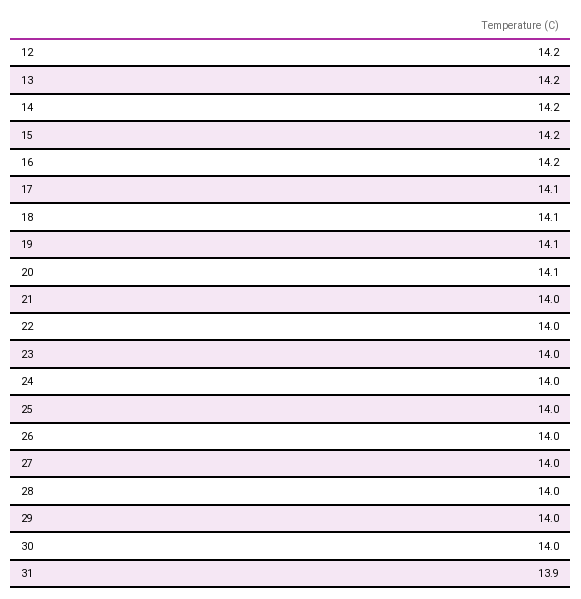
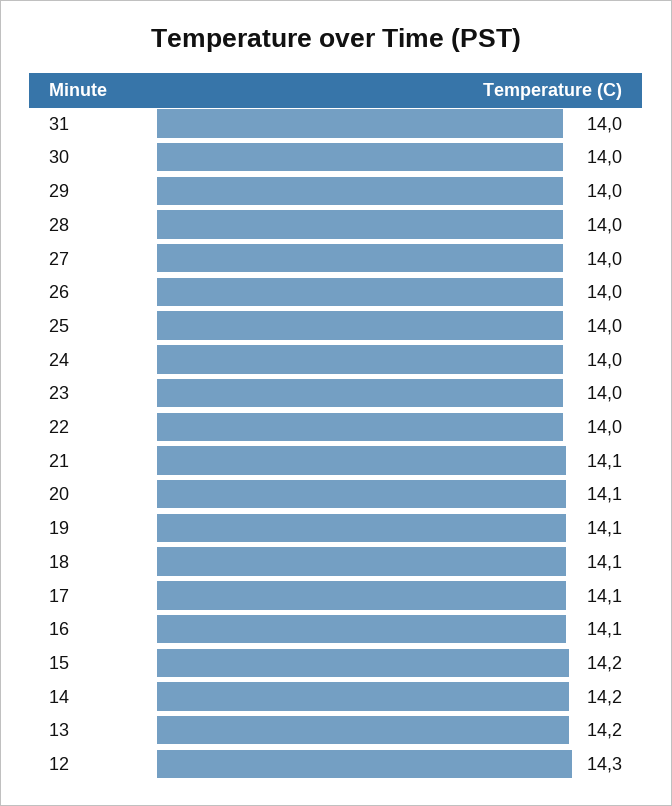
  {
-   "12": 14.2,
+   "12": 14.3,
    "13": 14.2,
    "14": 14.2,
    "15": 14.2,
-   "16": 14.2,
+   "16": 14.1,
    "17": 14.1,
    "18": 14.1,
    "19": 14.1,
    "20": 14.1,
-   "21": 14,
+   "21": 14.1,
    "22": 14,
    "23": 14,
    "24": 14,
    "25": 14,
    "26": 14,
    "27": 14,
    "28": 14,
    "29": 14,
    "30": 14,
-   "31": 13.9
+   "31": 14
  }

